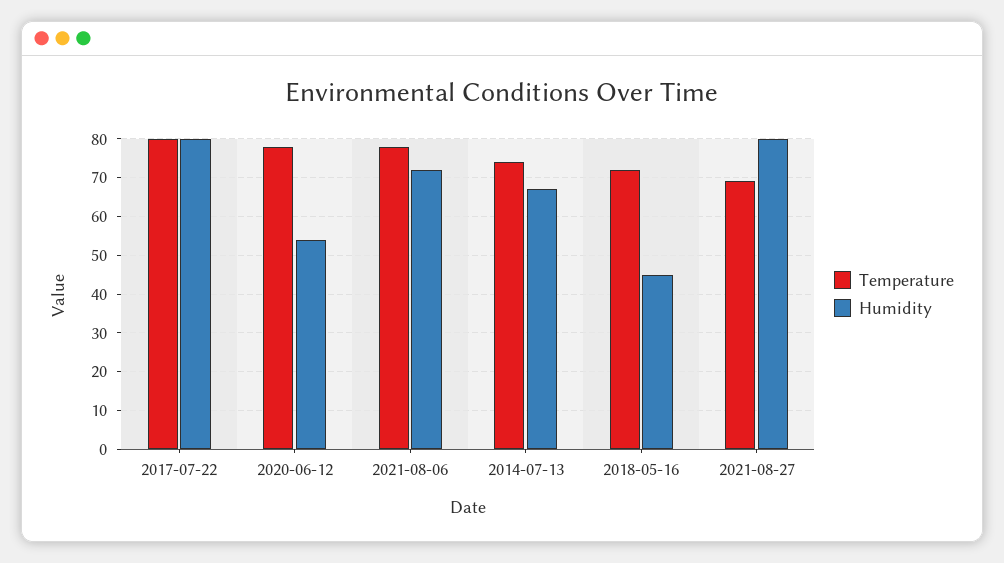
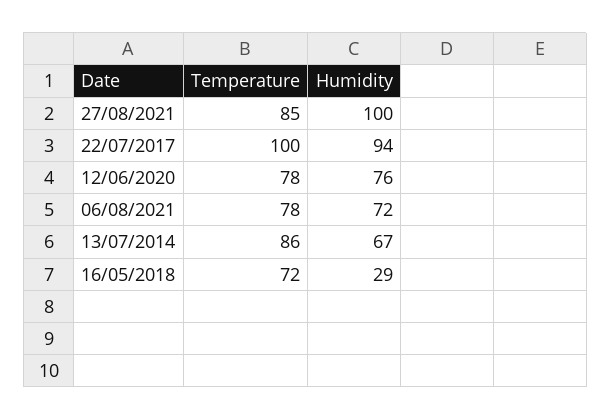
  {
    "Temperature": {
-     "2017-07-22": 80,
+     "2017-07-22": 100,
      "2020-06-12": 78,
      "2021-08-06": 78,
-     "2014-07-13": 75,
+     "2014-07-13": 86,
      "2018-05-16": 72,
-     "2021-08-27": 70
+     "2021-08-27": 85
    },
    "Humidity": {
-     "2017-07-22": 80,
+     "2017-07-22": 94,
-     "2020-06-12": 55,
+     "2020-06-12": 76,
      "2021-08-06": 72,
      "2014-07-13": 67,
-     "2018-05-16": 45,
+     "2018-05-16": 29,
-     "2021-08-27": 80
+     "2021-08-27": 100
    }
  }

